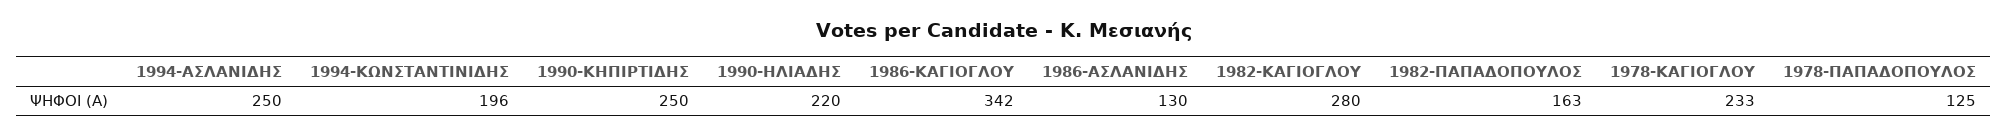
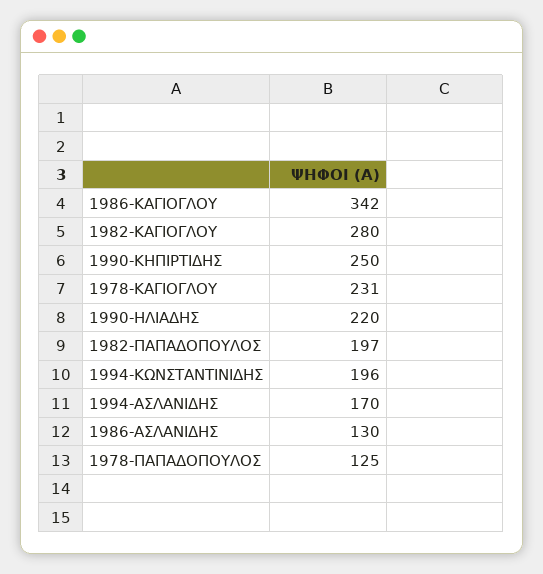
  {
-   "1994-ΑΣΛΑΝΙΔΗΣ": 250,
+   "1994-ΑΣΛΑΝΙΔΗΣ": 170,
    "1994-ΚΩΝΣΤΑΝΤΙΝΙΔΗΣ": 196,
    "1990-ΚΗΠΙΡΤΙΔΗΣ": 250,
    "1990-ΗΛΙΑΔΗΣ": 220,
    "1986-ΚΑΓΙΟΓΛΟΥ": 342,
    "1986-ΑΣΛΑΝΙΔΗΣ": 130,
    "1982-ΚΑΓΙΟΓΛΟΥ": 280,
-   "1982-ΠΑΠΑΔΟΠΟΥΛΟΣ": 163,
+   "1982-ΠΑΠΑΔΟΠΟΥΛΟΣ": 197,
-   "1978-ΚΑΓΙΟΓΛΟΥ": 233,
+   "1978-ΚΑΓΙΟΓΛΟΥ": 231,
    "1978-ΠΑΠΑΔΟΠΟΥΛΟΣ": 125
  }

